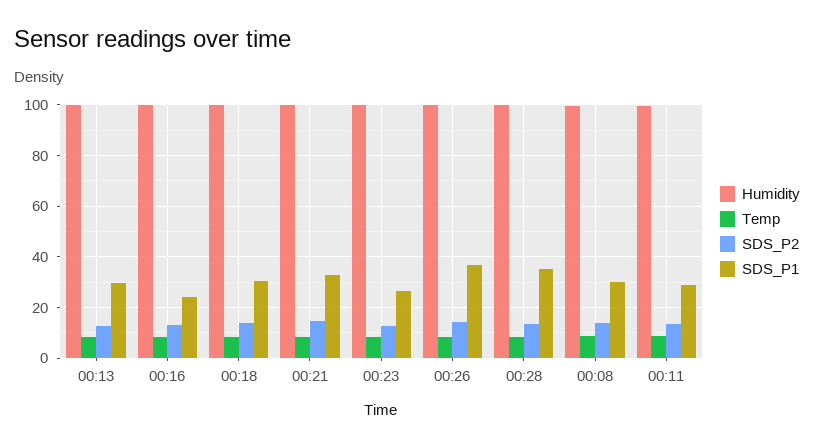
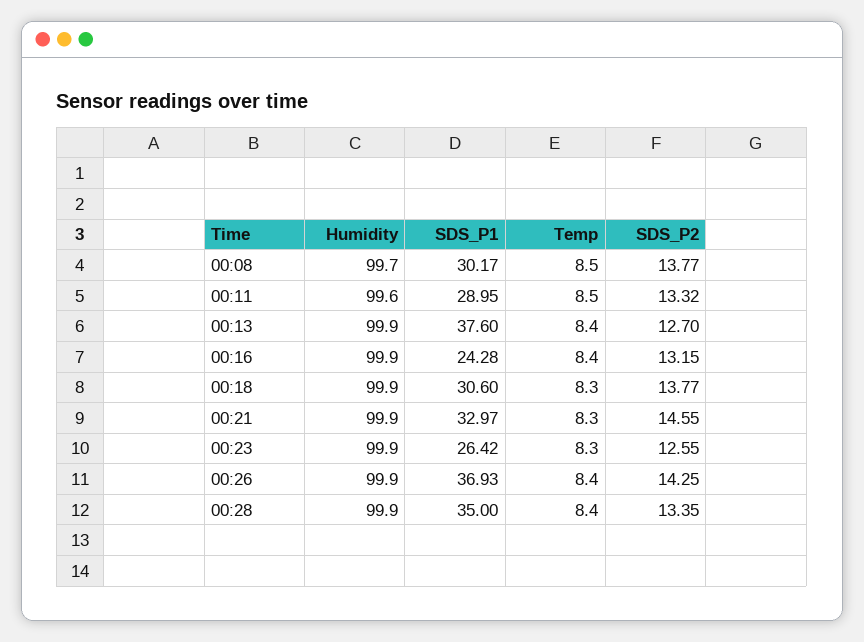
  {
    "Humidity": {
      "00:13": 99.9,
      "00:16": 99.9,
      "00:18": 99.9,
      "00:21": 99.9,
      "00:23": 99.9,
      "00:26": 99.9,
      "00:28": 99.9,
      "00:08": 99.7,
      "00:11": 99.6
    },
    "Temp": {
      "00:13": 8.4,
      "00:16": 8.4,
      "00:18": 8.3,
      "00:21": 8.3,
      "00:23": 8.3,
      "00:26": 8.4,
      "00:28": 8.4,
      "00:08": 8.5,
      "00:11": 8.5
    },
    "SDS_P2": {
      "00:13": 12.7,
      "00:16": 13.15,
      "00:18": 13.77,
      "00:21": 14.55,
      "00:23": 12.55,
      "00:26": 14.25,
      "00:28": 13.35,
      "00:08": 13.77,
      "00:11": 13.32
    },
    "SDS_P1": {
-     "00:13": 30,
+     "00:13": 37.6,
      "00:16": 24.28,
      "00:18": 30.6,
      "00:21": 32.97,
      "00:23": 26.42,
      "00:26": 36.93,
      "00:28": 35,
      "00:08": 30.17,
      "00:11": 28.95
    }
  }

